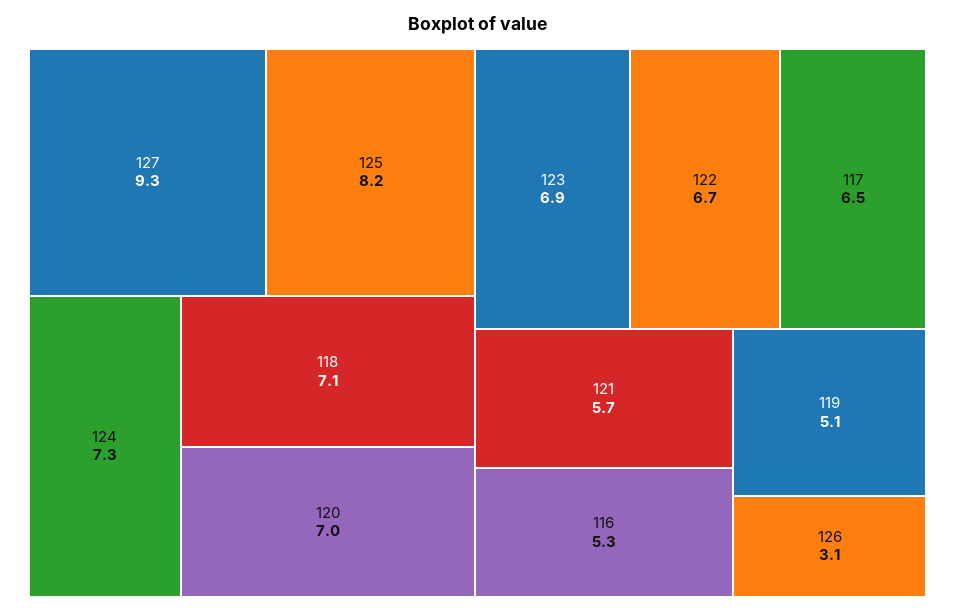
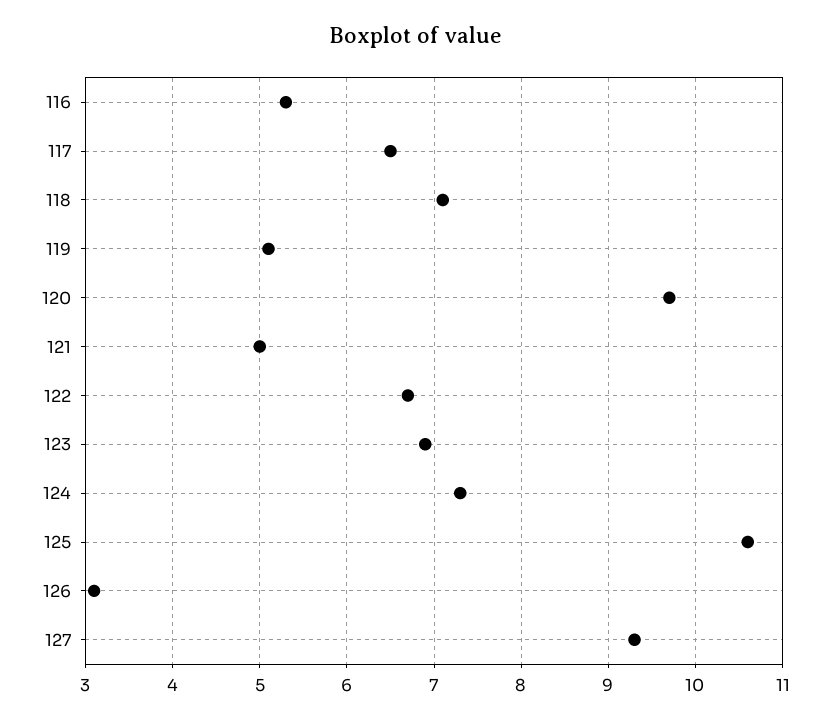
  {
    "127": 9.3,
-   "125": 8.2,
+   "125": 10.6,
    "124": 7.3,
    "118": 7.1,
-   "120": 7,
+   "120": 9.7,
    "123": 6.9,
    "122": 6.7,
    "117": 6.5,
-   "121": 5.7,
+   "121": 5,
    "116": 5.3,
    "119": 5.1,
    "126": 3.1
  }

